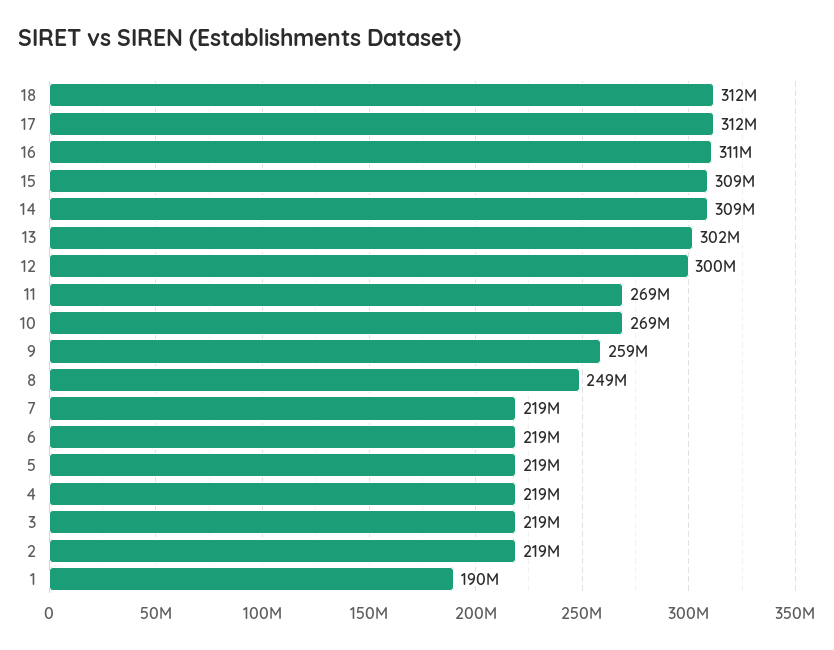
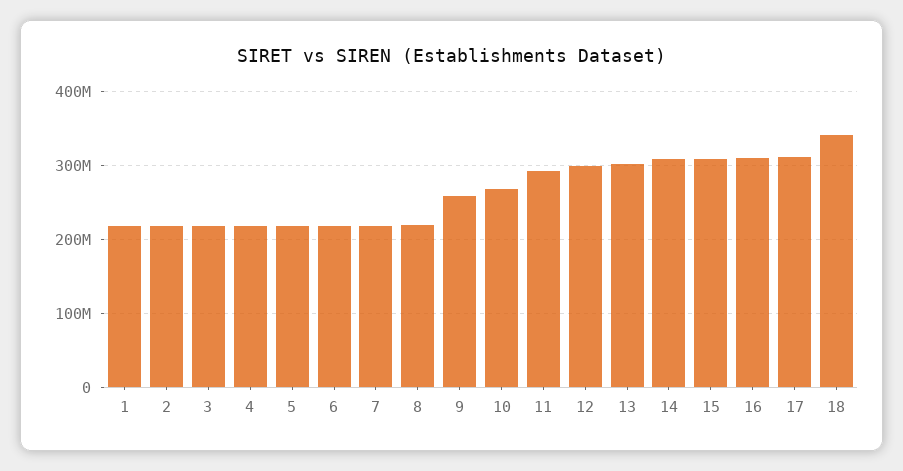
  {
-   "18": 312000000,
+   "18": 340000000,
    "17": 312000000,
    "16": 311000000,
    "15": 309000000,
    "14": 309000000,
    "13": 302000000,
    "12": 300000000,
-   "11": 269000000,
+   "11": 290000000,
    "10": 269000000,
    "9": 259000000,
-   "8": 249000000,
+   "8": 220000000,
    "7": 219000000,
    "6": 219000000,
    "5": 219000000,
    "4": 219000000,
    "3": 219000000,
    "2": 219000000,
-   "1": 190000000
+   "1": 220000000
  }

